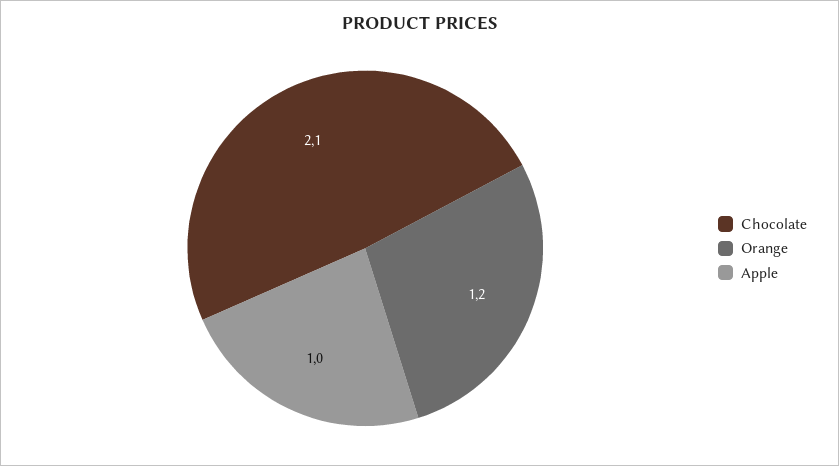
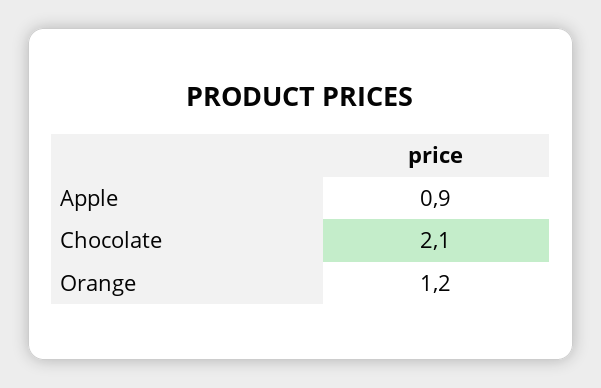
  {
    "Chocolate": 2.1,
    "Orange": 1.2,
-   "Apple": 1
+   "Apple": 0.9
  }

